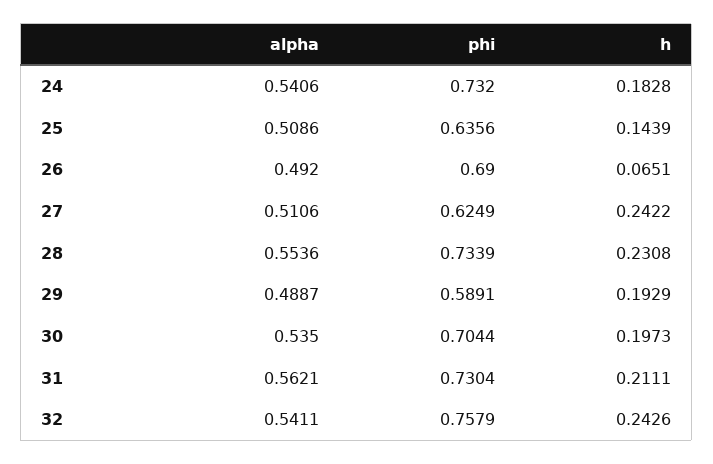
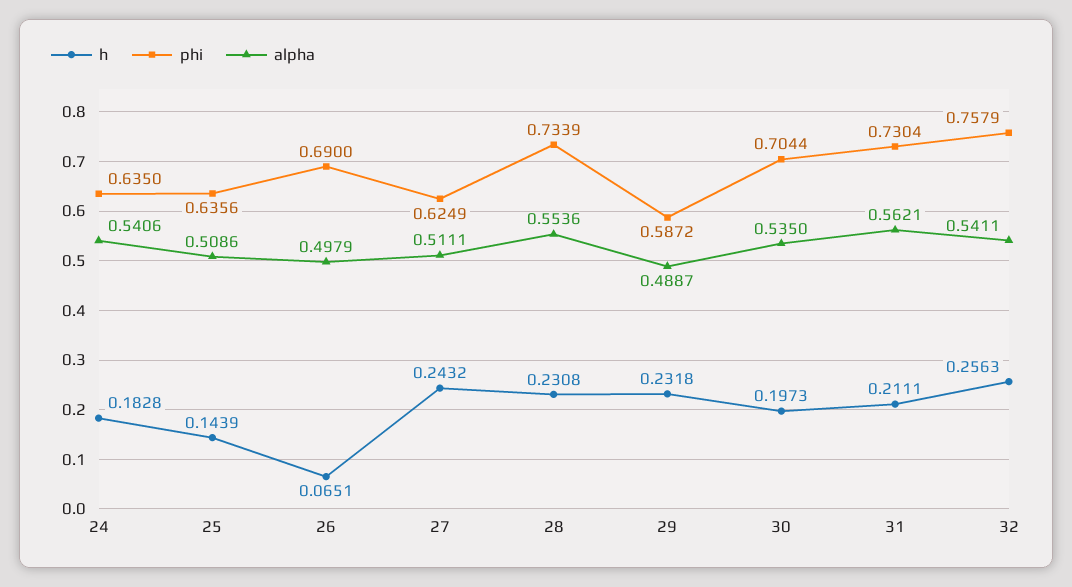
  {
    "alpha": {
      "24": 0.5406,
      "25": 0.5086,
-     "26": 0.492,
+     "26": 0.4979,
-     "27": 0.5106,
+     "27": 0.5111,
      "28": 0.5536,
      "29": 0.4887,
      "30": 0.535,
      "31": 0.5621,
      "32": 0.5411
    },
    "phi": {
-     "24": 0.732,
+     "24": 0.635,
      "25": 0.6356,
      "26": 0.69,
      "27": 0.6249,
      "28": 0.7339,
-     "29": 0.5891,
+     "29": 0.5872,
      "30": 0.7044,
      "31": 0.7304,
      "32": 0.7579
    },
    "h": {
      "24": 0.1828,
      "25": 0.1439,
      "26": 0.0651,
-     "27": 0.2422,
+     "27": 0.2432,
      "28": 0.2308,
-     "29": 0.1929,
+     "29": 0.2318,
      "30": 0.1973,
      "31": 0.2111,
-     "32": 0.2426
+     "32": 0.2563
    }
  }

